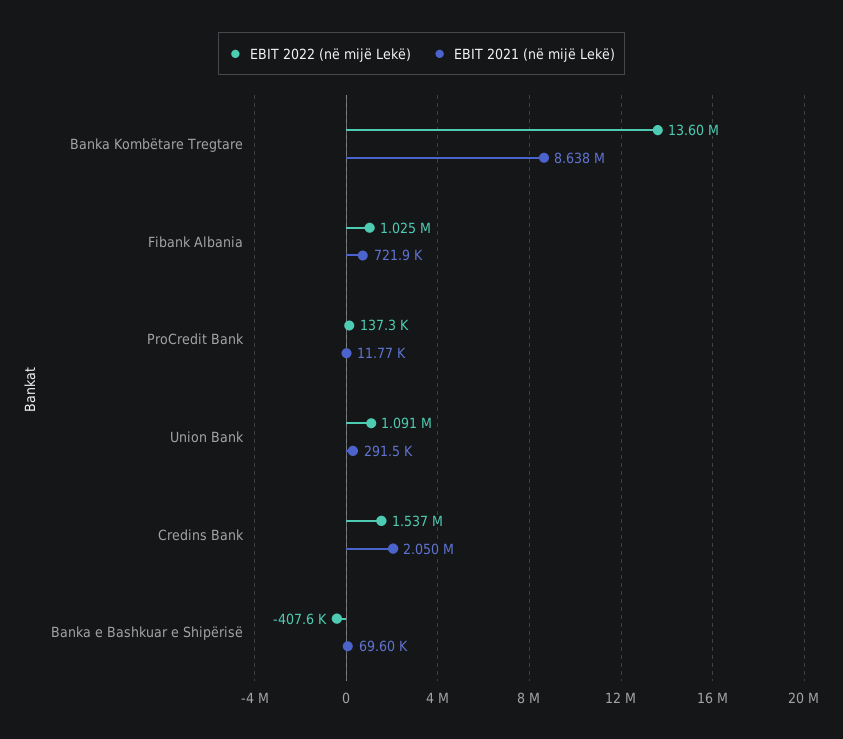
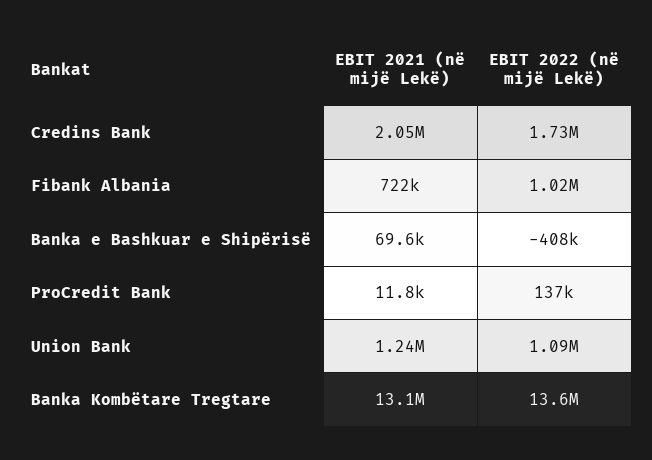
  {
    "EBIT 2022 (në mijë Lekë)": {
      "Banka Kombëtare Tregtare": 13600000,
      "Fibank Albania": 1025000,
      "ProCredit Bank": 137300,
      "Union Bank": 1091000,
-     "Credins Bank": 1537000,
+     "Credins Bank": 1730000,
      "Banka e Bashkuar e Shipërisë": -407600
    },
    "EBIT 2021 (në mijë Lekë)": {
-     "Banka Kombëtare Tregtare": 8638000,
+     "Banka Kombëtare Tregtare": 13100000,
      "Fibank Albania": 721900,
      "ProCredit Bank": 11770,
-     "Union Bank": 291500,
+     "Union Bank": 1240000,
      "Credins Bank": 2050000,
      "Banka e Bashkuar e Shipërisë": 69600
    }
  }

